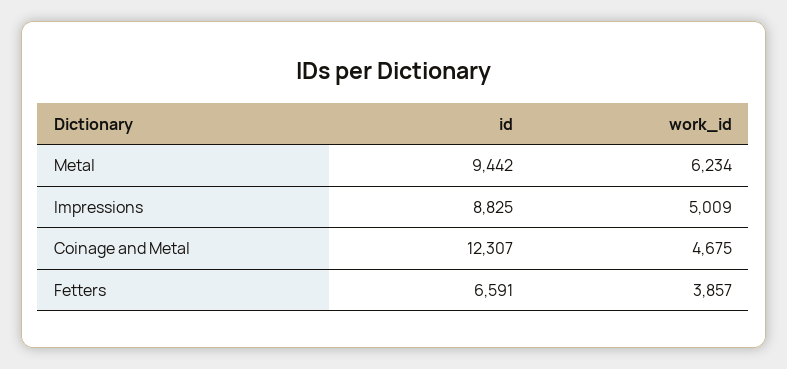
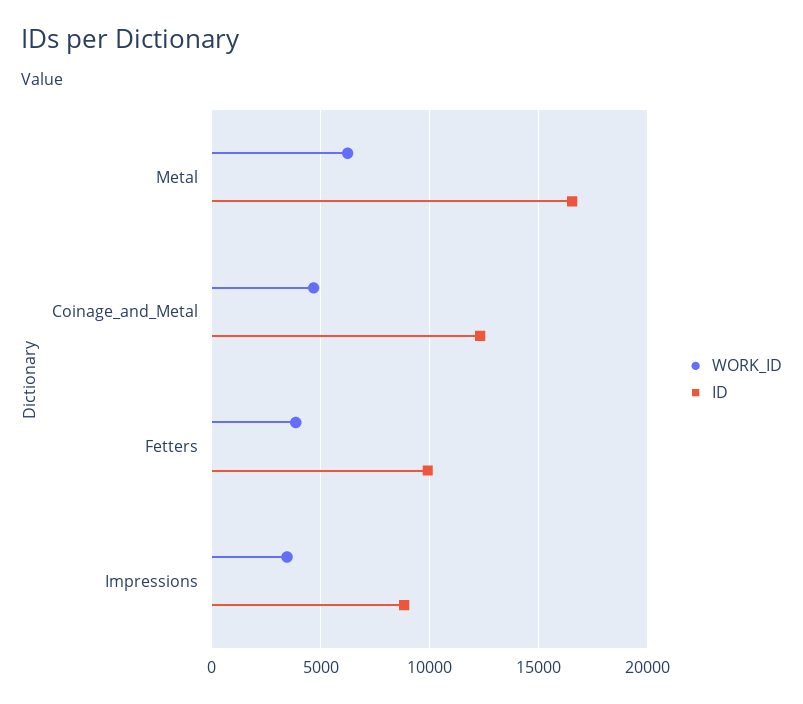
  {
    "id": {
-     "Metal": 9442,
+     "Metal": 16500,
      "Impressions": 8825,
      "Coinage and Metal": 12307,
-     "Fetters": 6591
+     "Fetters": 10000
    },
    "work_id": {
      "Metal": 6234,
-     "Impressions": 5009,
+     "Impressions": 3500,
      "Coinage and Metal": 4675,
      "Fetters": 3857
    }
  }

